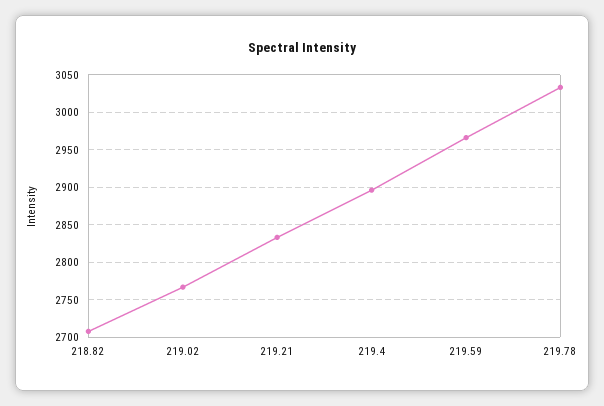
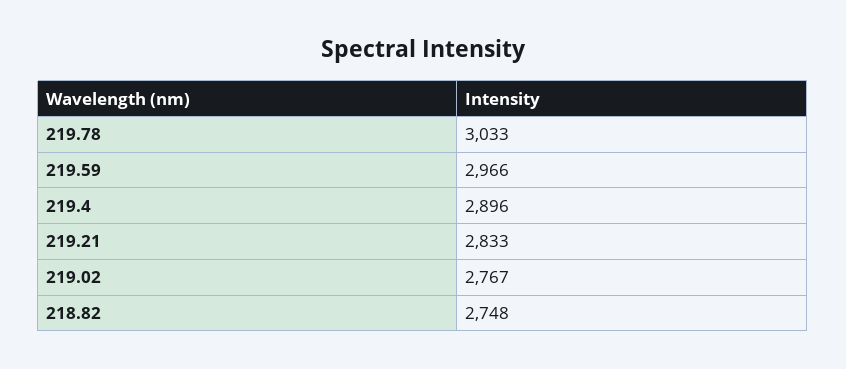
  {
-   "218.82": 2710,
+   "218.82": 2748,
    "219.02": 2767,
    "219.21": 2833,
    "219.4": 2896,
    "219.59": 2966,
    "219.78": 3033
  }

